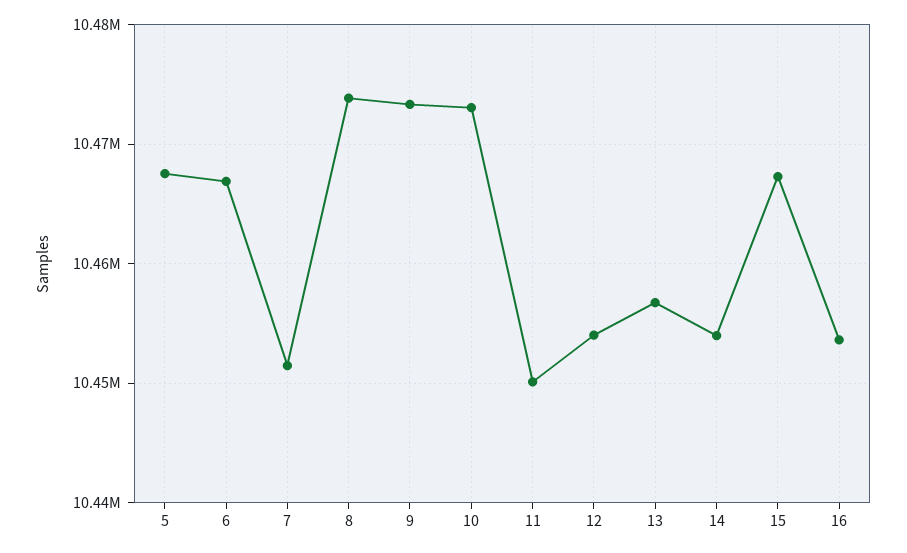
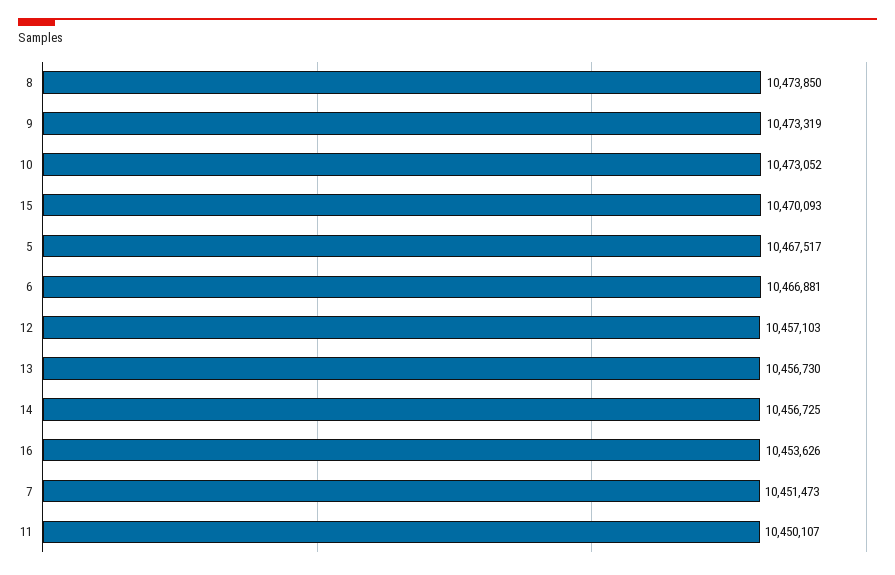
  {
    "5": 10467517,
    "6": 10466881,
    "7": 10451473,
    "8": 10473850,
    "9": 10473319,
    "10": 10473052,
    "11": 10450107,
-   "12": 10454000,
+   "12": 10457103,
    "13": 10456730,
-   "14": 10454000,
+   "14": 10456725,
-   "15": 10467000,
+   "15": 10470093,
    "16": 10453626
  }

